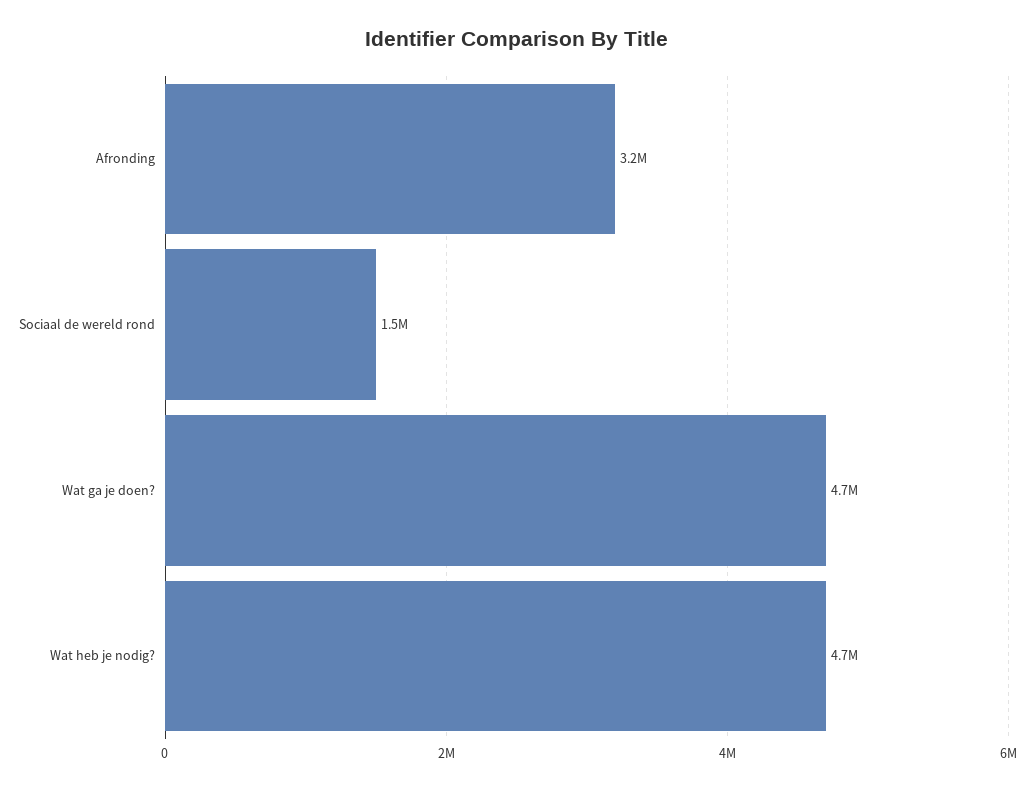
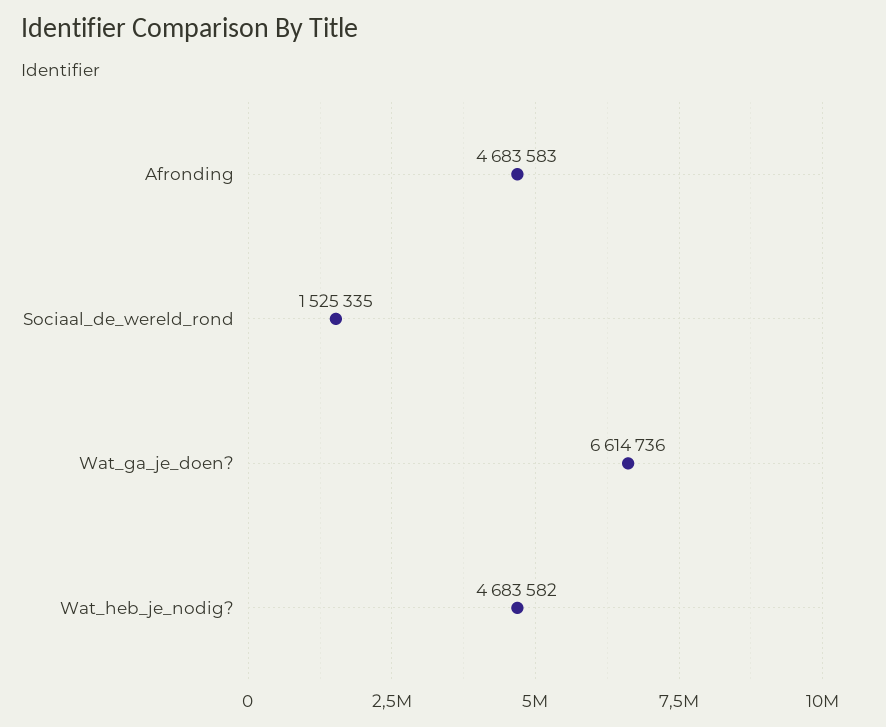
  {
-   "Afronding": 3200000,
+   "Afronding": 4683583,
    "Sociaal de wereld rond": 1525335,
-   "Wat ga je doen?": 4700000,
+   "Wat ga je doen?": 6614736,
    "Wat heb je nodig?": 4683582
  }

